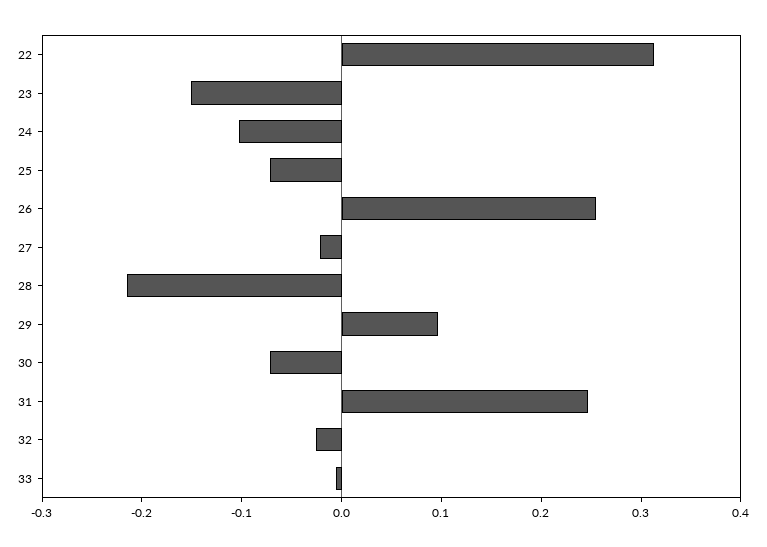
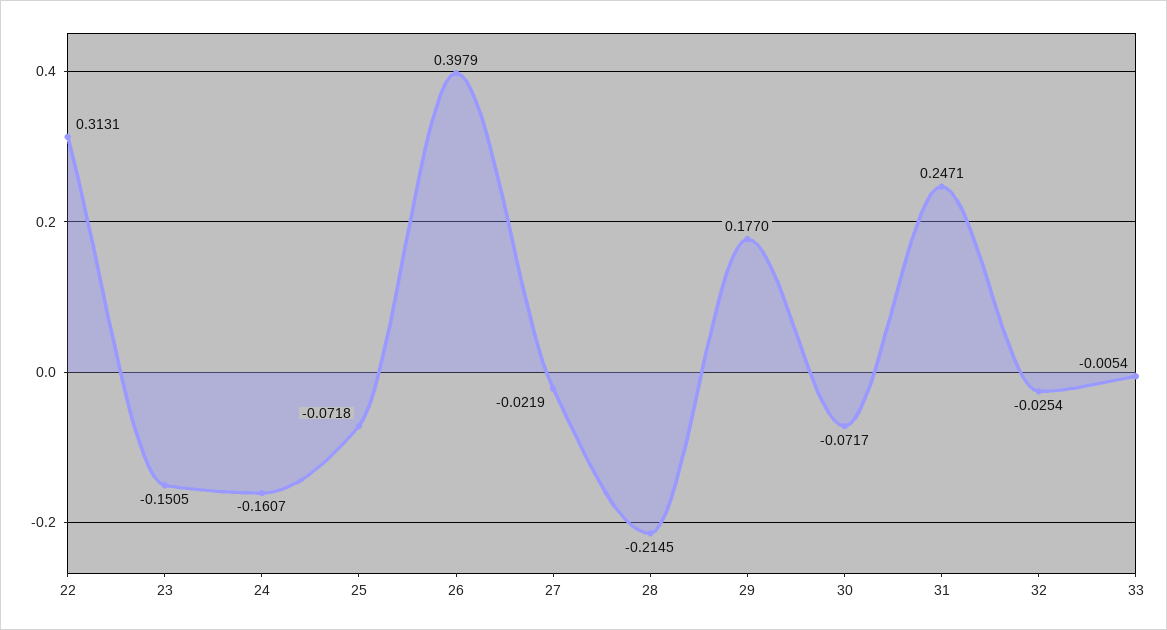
  {
    "22": 0.3131,
    "23": -0.1505,
-   "24": -0.1,
+   "24": -0.1607,
    "25": -0.0718,
-   "26": 0.26,
+   "26": 0.3979,
    "27": -0.0219,
    "28": -0.2145,
-   "29": 0.1,
+   "29": 0.177,
    "30": -0.0717,
    "31": 0.2471,
    "32": -0.0254,
    "33": -0.0054
  }

